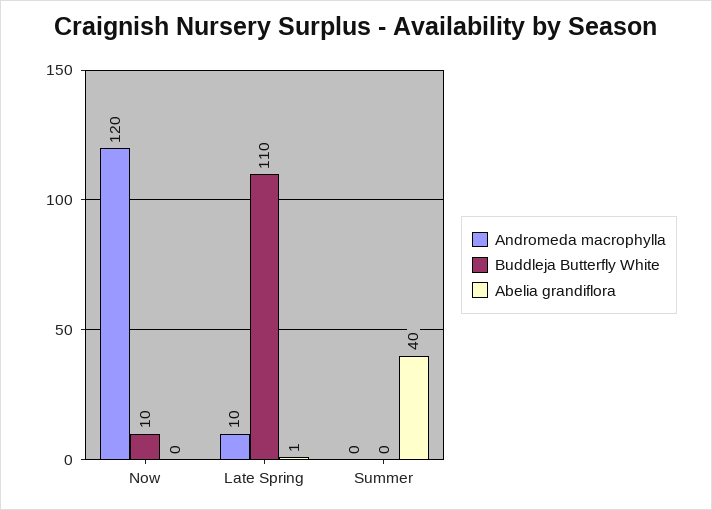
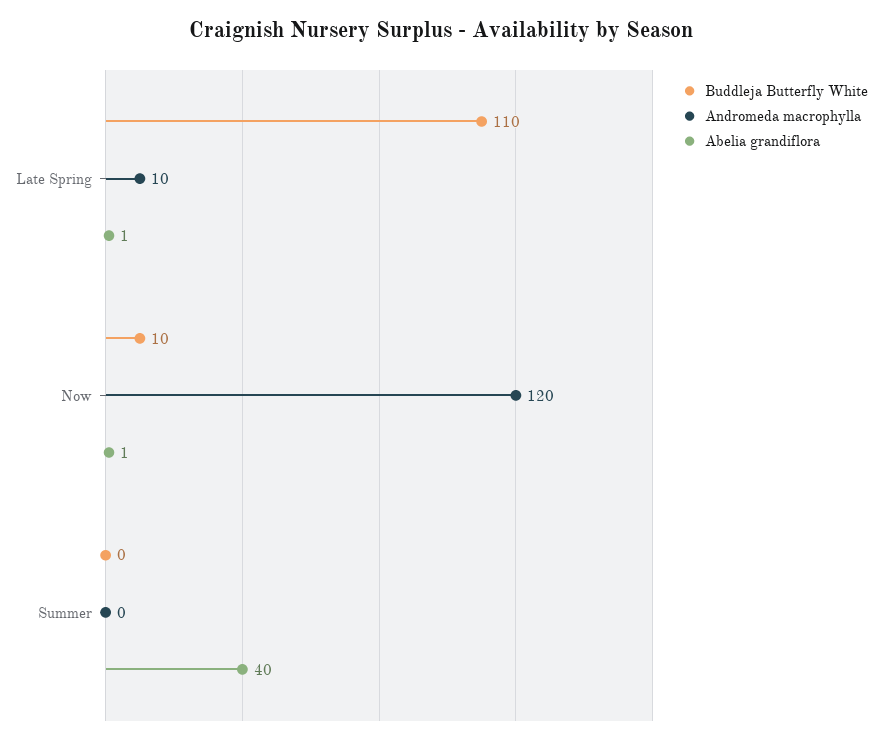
  {
    "Andromeda macrophylla": {
      "Now": 120,
      "Late Spring": 10,
      "Summer": 0
    },
    "Buddleja Butterfly White": {
      "Now": 10,
      "Late Spring": 110,
      "Summer": 0
    },
    "Abelia grandiflora": {
-     "Now": 0,
+     "Now": 1,
      "Late Spring": 1,
      "Summer": 40
    }
  }

